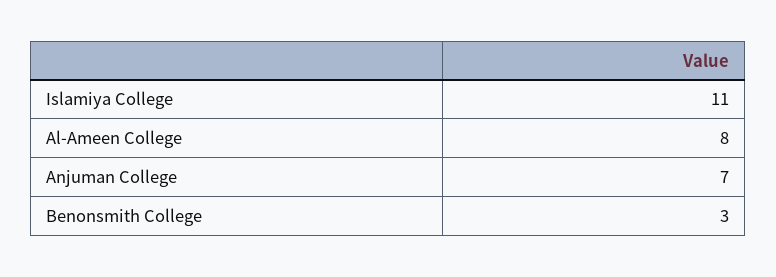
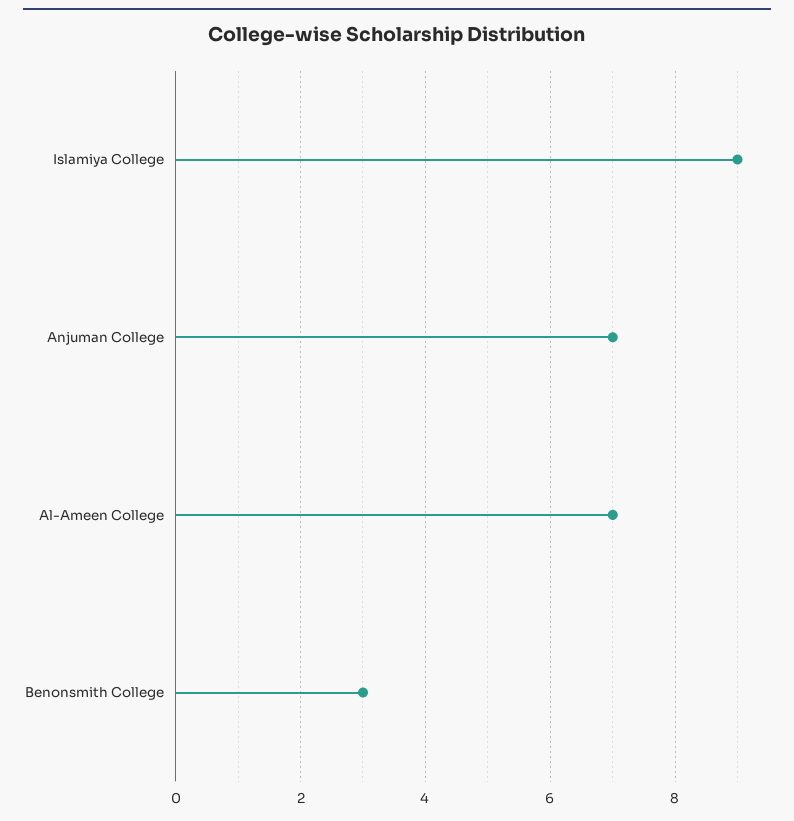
  {
-   "Islamiya College": 11,
+   "Islamiya College": 9,
-   "Al-Ameen College": 8,
+   "Al-Ameen College": 7,
    "Anjuman College": 7,
    "Benonsmith College": 3
  }

